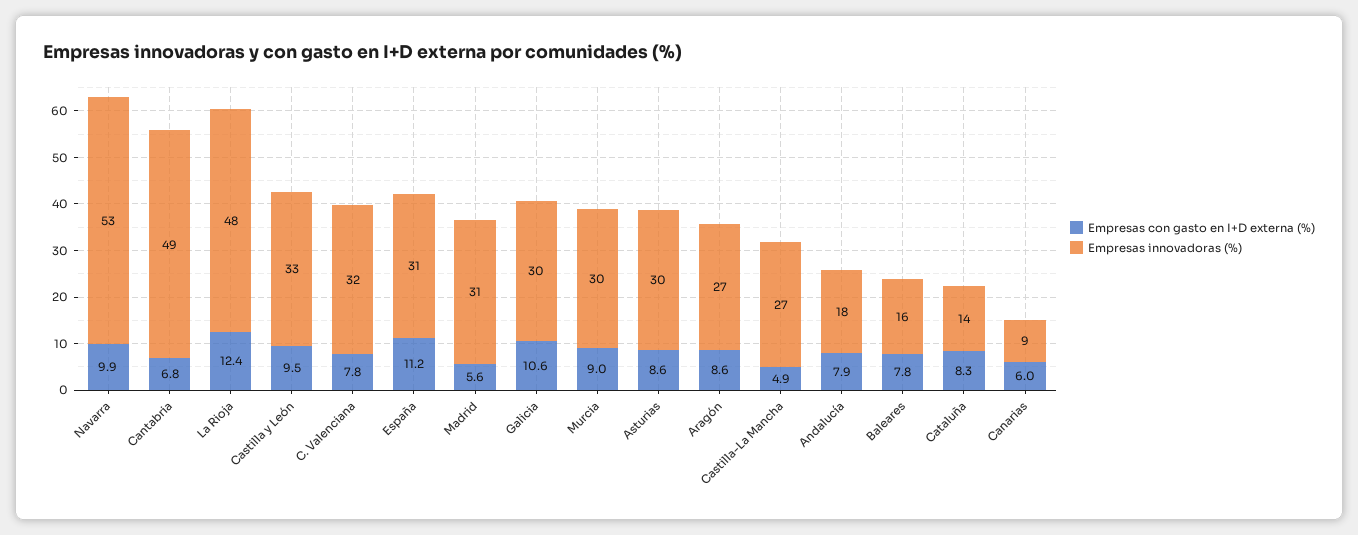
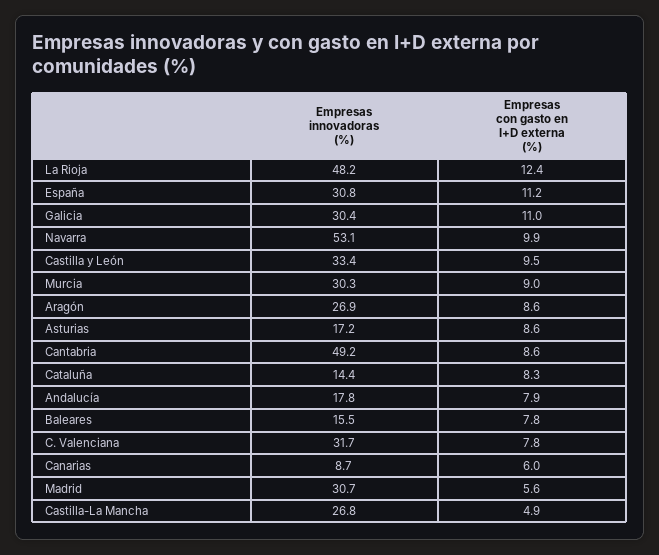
  {
    "Empresas con gasto en I+D externa (%)": {
      "Navarra": 9.9,
-     "Cantabria": 6.8,
+     "Cantabria": 8.6,
      "La Rioja": 12.4,
      "Castilla y León": 9.5,
      "C. Valenciana": 7.8,
      "España": 11.2,
      "Madrid": 5.6,
-     "Galicia": 10.6,
+     "Galicia": 11,
      "Murcia": 9,
      "Asturias": 8.6,
      "Aragón": 8.6,
      "Castilla-La Mancha": 4.9,
      "Andalucía": 7.9,
      "Baleares": 7.8,
      "Cataluña": 8.3,
      "Canarias": 6
    },
    "Empresas innovadoras (%)": {
      "Navarra": 53.1,
      "Cantabria": 49.2,
      "La Rioja": 48.2,
      "Castilla y León": 33.4,
      "C. Valenciana": 31.7,
      "España": 30.8,
      "Madrid": 30.7,
      "Galicia": 30.4,
      "Murcia": 30.3,
-     "Asturias": 30,
+     "Asturias": 17.2,
      "Aragón": 26.9,
      "Castilla-La Mancha": 26.8,
      "Andalucía": 17.8,
      "Baleares": 15.5,
      "Cataluña": 14.4,
      "Canarias": 8.7
    }
  }

